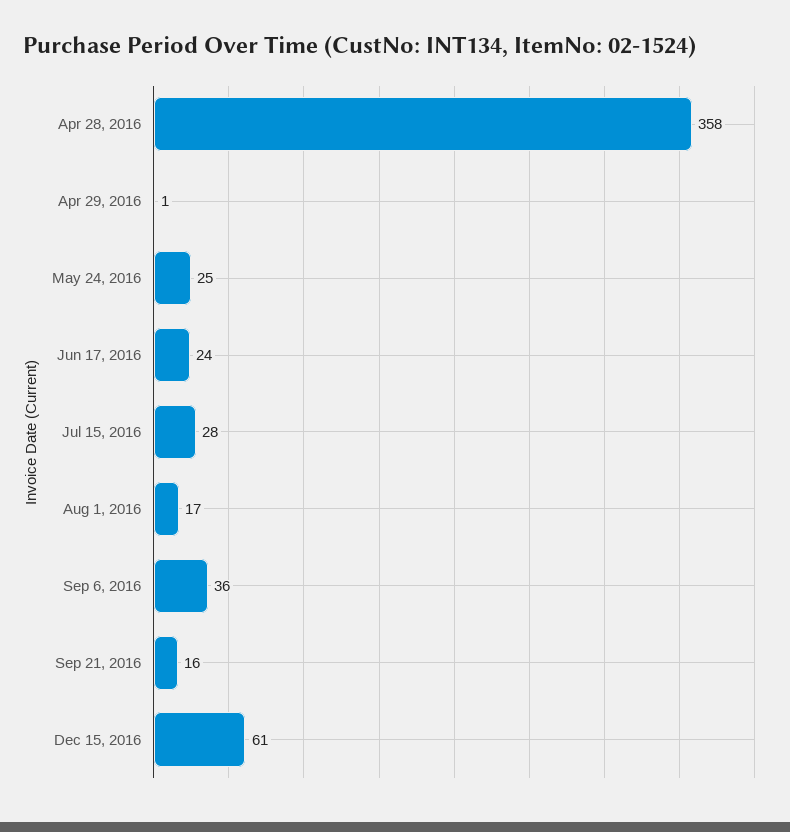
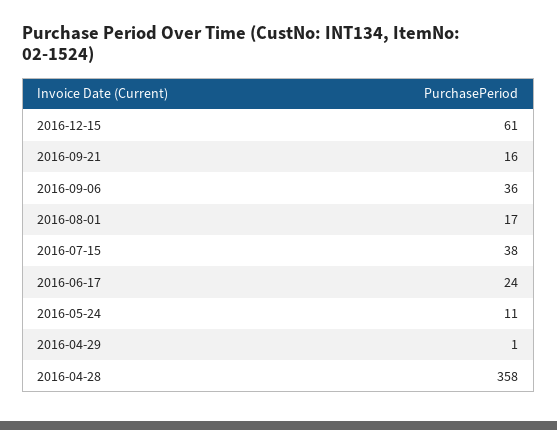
  {
    "Apr 28, 2016": 358,
    "Apr 29, 2016": 1,
-   "May 24, 2016": 25,
+   "May 24, 2016": 11,
    "Jun 17, 2016": 24,
-   "Jul 15, 2016": 28,
+   "Jul 15, 2016": 38,
    "Aug 1, 2016": 17,
    "Sep 6, 2016": 36,
    "Sep 21, 2016": 16,
    "Dec 15, 2016": 61
  }

